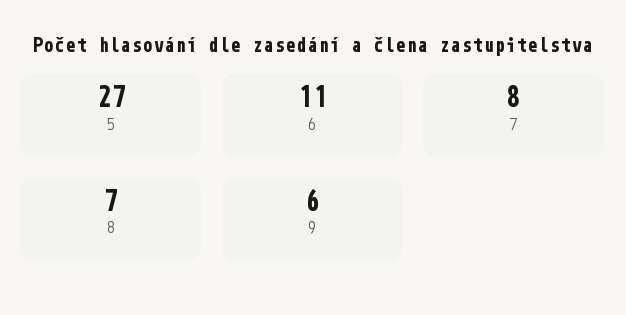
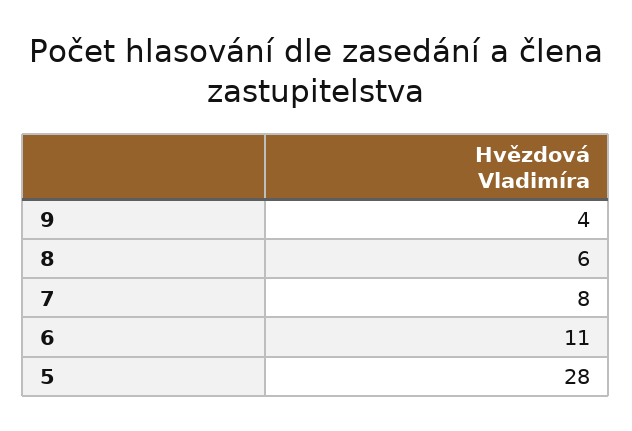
  {
-   "5": 27,
+   "5": 28,
    "6": 11,
    "7": 8,
-   "8": 7,
+   "8": 6,
-   "9": 6
+   "9": 4
  }

